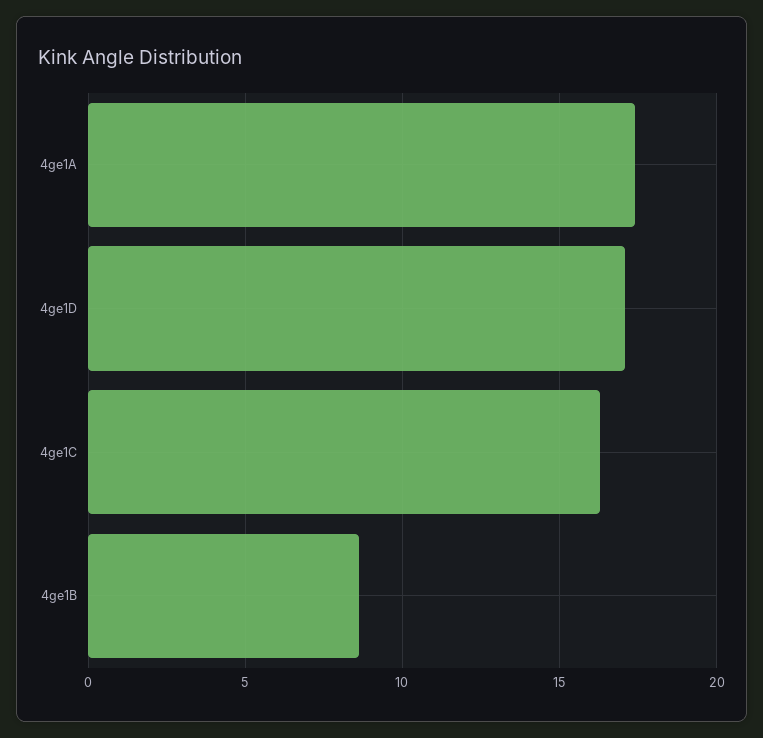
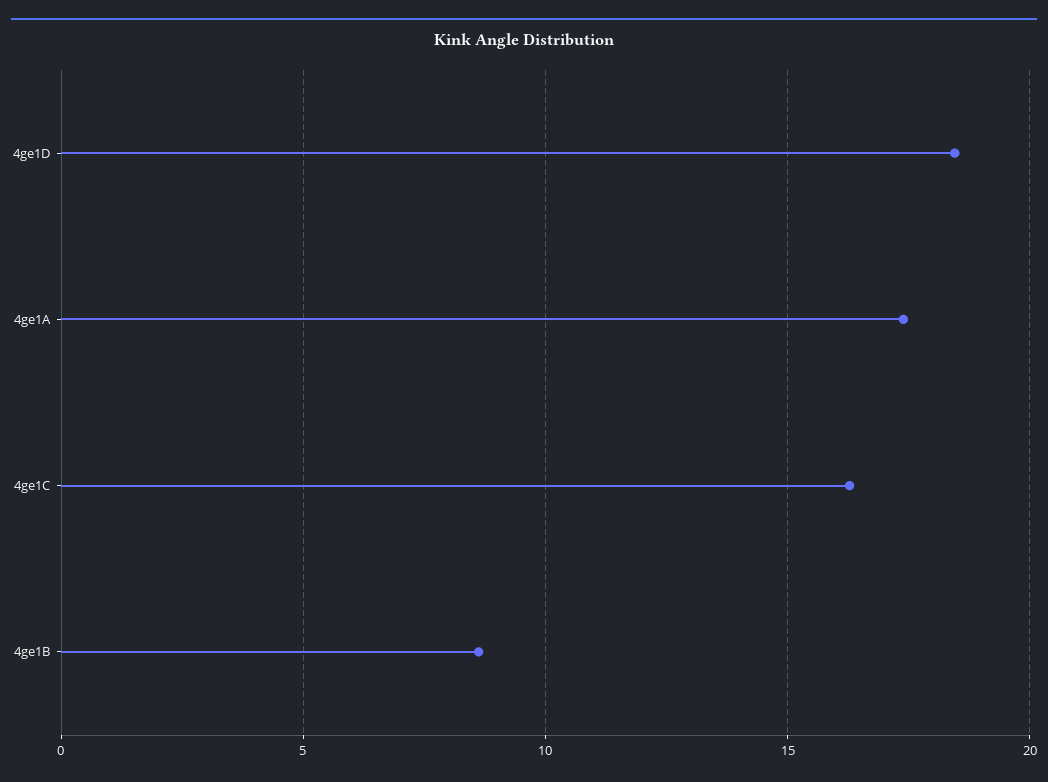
  {
    "4ge1A": 17.5,
-   "4ge1D": 17,
+   "4ge1D": 18.5,
    "4ge1C": 16.5,
    "4ge1B": 8.5
  }

